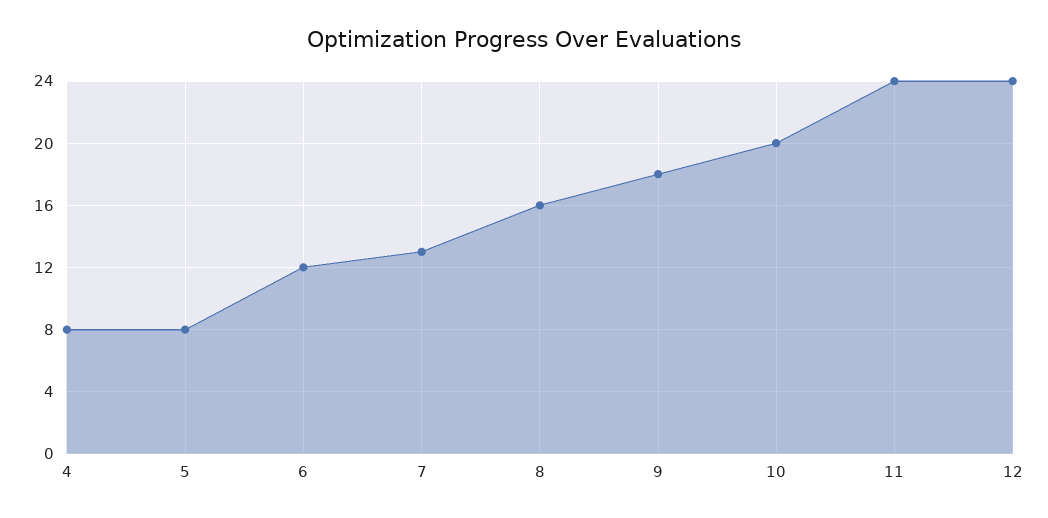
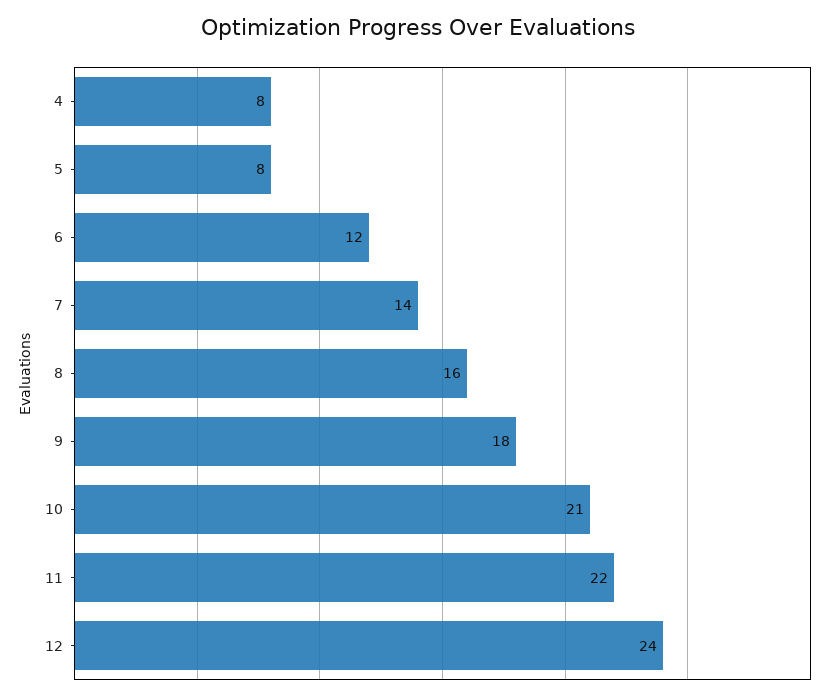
  {
    "4": 8,
    "5": 8,
    "6": 12,
-   "7": 13,
+   "7": 14,
    "8": 16,
    "9": 18,
-   "10": 20,
+   "10": 21,
-   "11": 24,
+   "11": 22,
    "12": 24
  }

